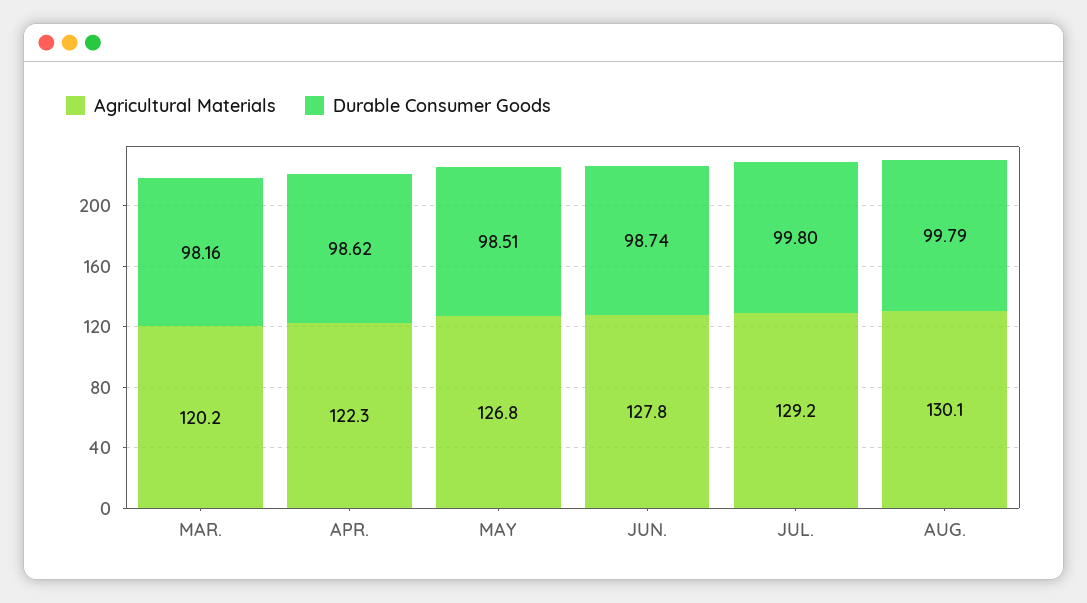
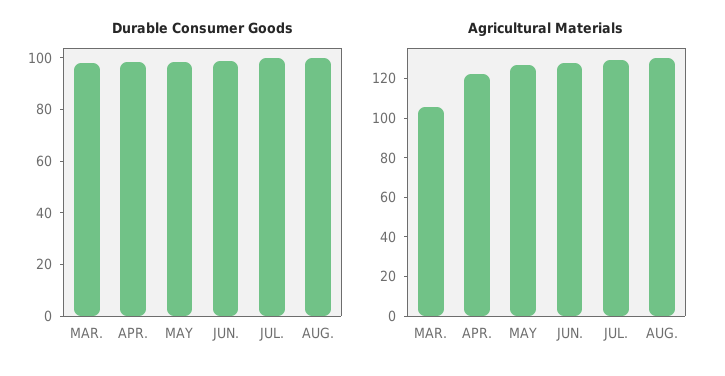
  {
    "Agricultural Materials": {
-     "MAR.": 120.2,
+     "MAR.": 105,
      "APR.": 122.3,
      "MAY": 126.8,
      "JUN.": 127.8,
      "JUL.": 129.2,
      "AUG.": 130.1
    },
    "Durable Consumer Goods": {
      "MAR.": 98.16,
      "APR.": 98.62,
      "MAY": 98.51,
      "JUN.": 98.74,
      "JUL.": 99.8,
      "AUG.": 99.79
    }
  }

